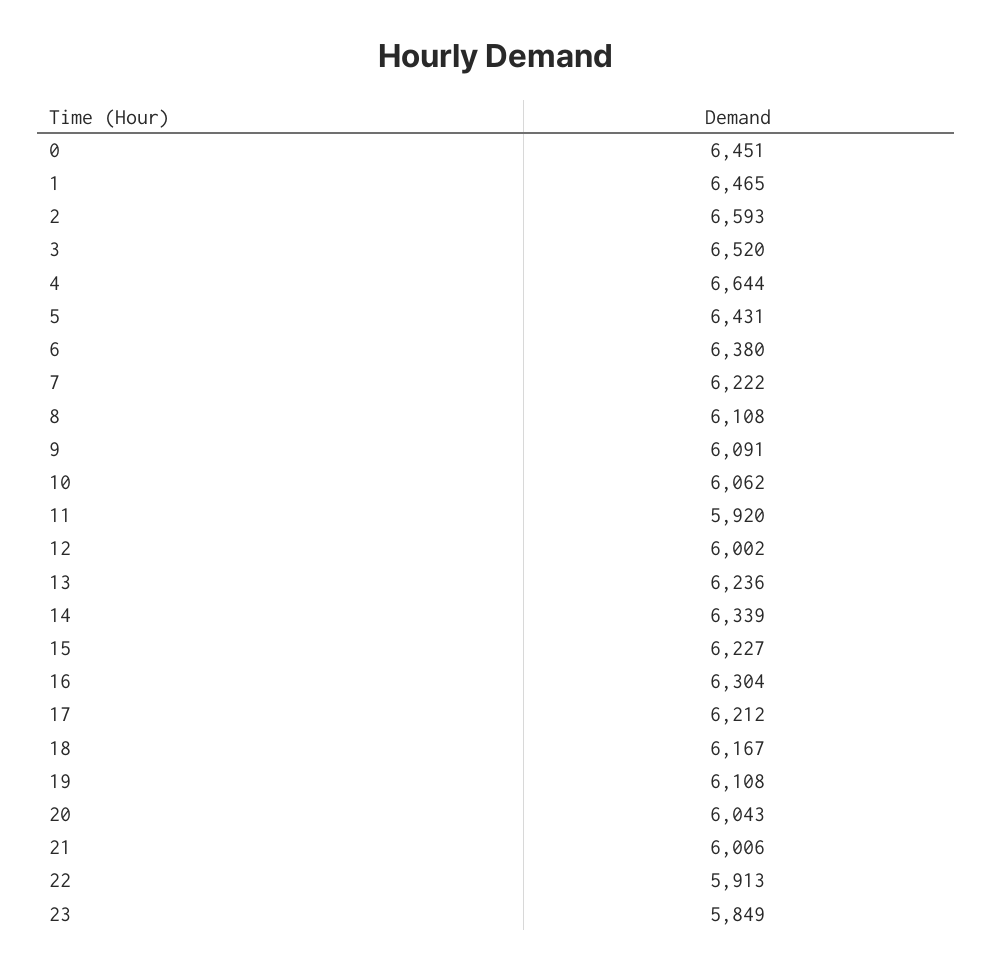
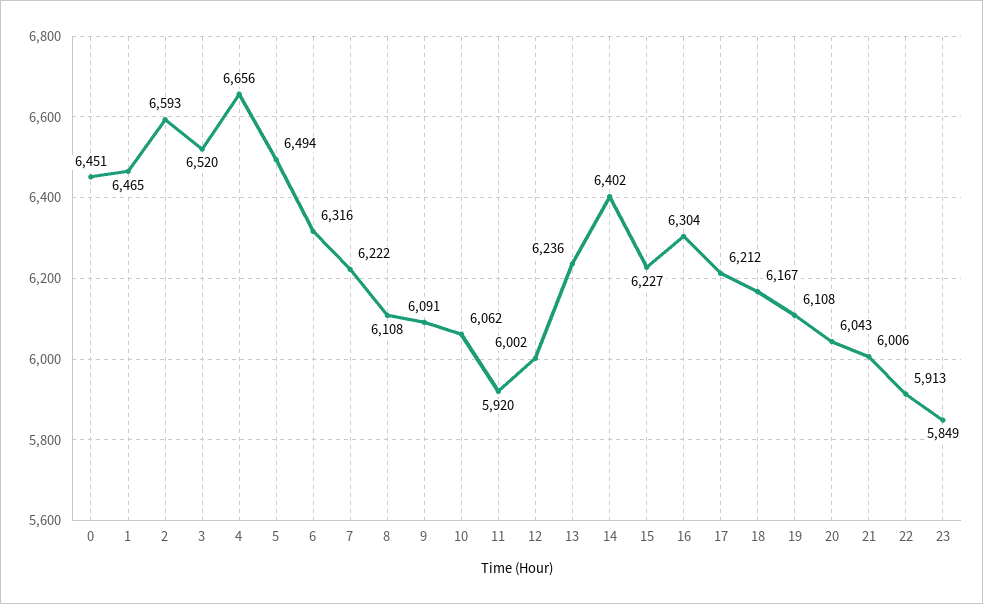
  {
    "0": 6451,
    "1": 6465,
    "2": 6593,
    "3": 6520,
-   "4": 6644,
+   "4": 6656,
-   "5": 6431,
+   "5": 6494,
-   "6": 6380,
+   "6": 6316,
    "7": 6222,
    "8": 6108,
    "9": 6091,
    "10": 6062,
    "11": 5920,
    "12": 6002,
    "13": 6236,
-   "14": 6339,
+   "14": 6402,
    "15": 6227,
    "16": 6304,
    "17": 6212,
    "18": 6167,
    "19": 6108,
    "20": 6043,
    "21": 6006,
    "22": 5913,
    "23": 5849
  }

